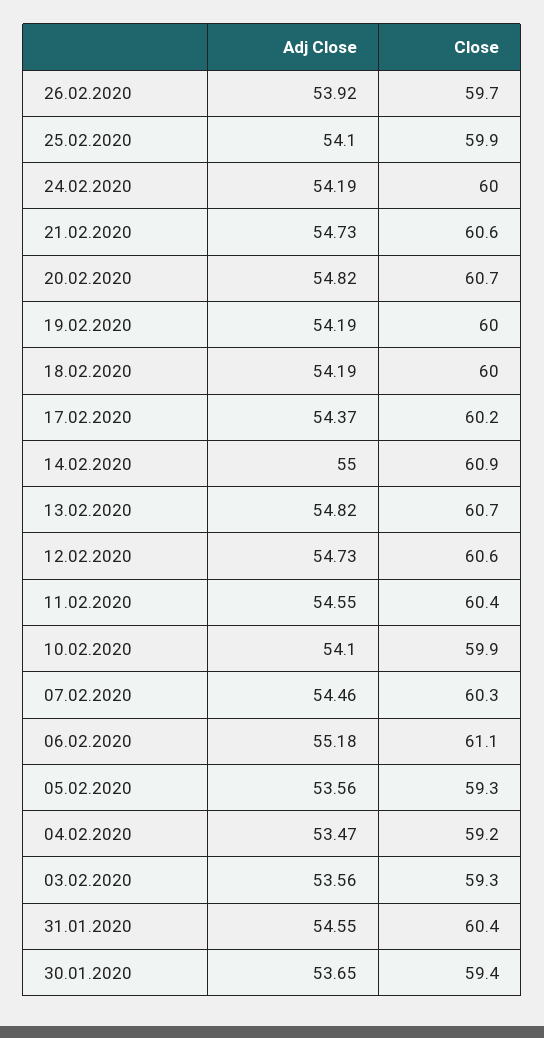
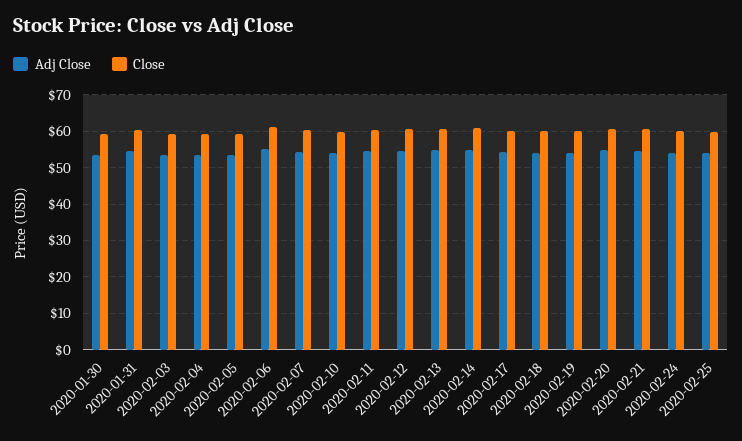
  {
    "Adj Close": {
-     "26.02.2020": 53.92,
      "25.02.2020": 54.1,
      "24.02.2020": 54.19,
      "21.02.2020": 54.73,
      "20.02.2020": 54.82,
      "19.02.2020": 54.19,
      "18.02.2020": 54.19,
      "17.02.2020": 54.37,
      "14.02.2020": 55,
      "13.02.2020": 54.82,
      "12.02.2020": 54.73,
      "11.02.2020": 54.55,
      "10.02.2020": 54.1,
      "07.02.2020": 54.46,
      "06.02.2020": 55.18,
      "05.02.2020": 53.56,
      "04.02.2020": 53.47,
      "03.02.2020": 53.56,
      "31.01.2020": 54.55,
      "30.01.2020": 53.65
    },
    "Close": {
-     "26.02.2020": 59.7,
      "25.02.2020": 59.9,
      "24.02.2020": 60,
      "21.02.2020": 60.6,
      "20.02.2020": 60.7,
      "19.02.2020": 60,
      "18.02.2020": 60,
      "17.02.2020": 60.2,
      "14.02.2020": 60.9,
      "13.02.2020": 60.7,
      "12.02.2020": 60.6,
      "11.02.2020": 60.4,
      "10.02.2020": 59.9,
      "07.02.2020": 60.3,
      "06.02.2020": 61.1,
      "05.02.2020": 59.3,
      "04.02.2020": 59.2,
      "03.02.2020": 59.3,
      "31.01.2020": 60.4,
      "30.01.2020": 59.4
    }
  }

